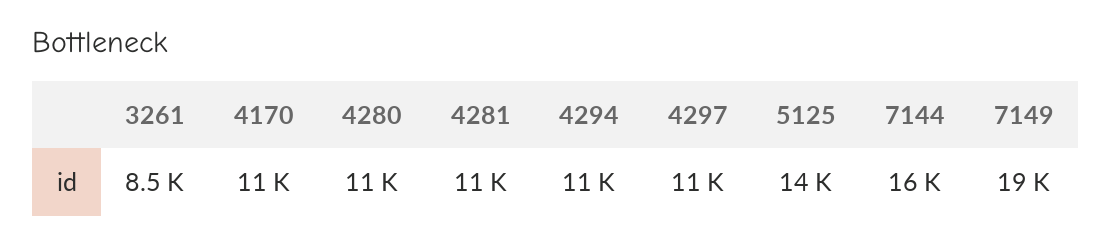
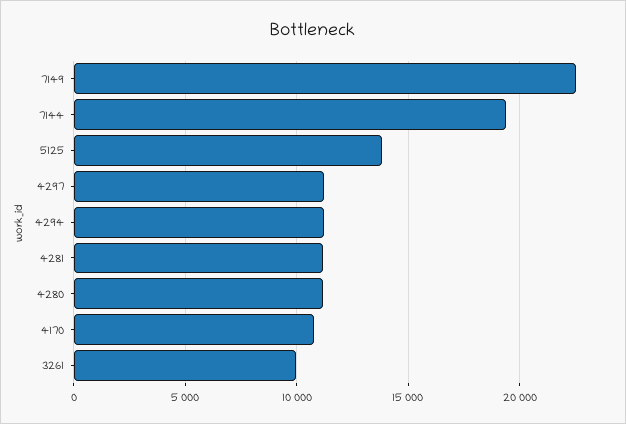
  {
-   "3261": 8500,
+   "3261": 10000,
    "4170": 11000,
    "4280": 11000,
    "4281": 11000,
    "4294": 11000,
    "4297": 11000,
    "5125": 14000,
-   "7144": 16000,
+   "7144": 19500,
-   "7149": 19000
+   "7149": 22500
  }

